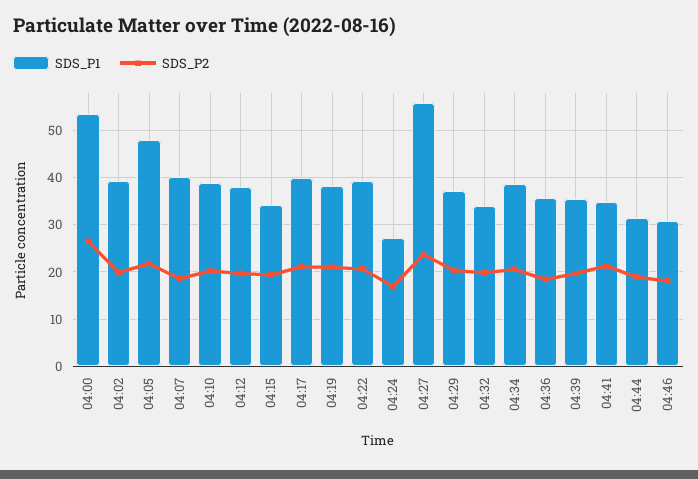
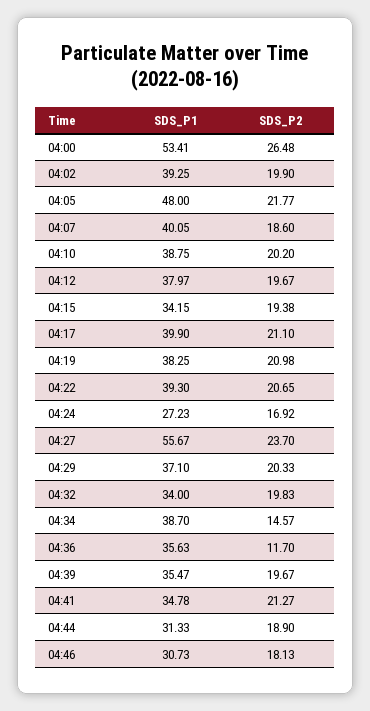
  {
    "SDS_P1": {
      "04:00": 53.41,
      "04:02": 39.25,
      "04:05": 48,
      "04:07": 40.05,
      "04:10": 38.75,
      "04:12": 37.97,
      "04:15": 34.15,
      "04:17": 39.9,
      "04:19": 38.25,
      "04:22": 39.3,
      "04:24": 27.23,
      "04:27": 55.67,
      "04:29": 37.1,
      "04:32": 34,
      "04:34": 38.7,
      "04:36": 35.63,
      "04:39": 35.47,
      "04:41": 34.78,
      "04:44": 31.33,
      "04:46": 30.73
    },
    "SDS_P2": {
      "04:00": 26.48,
      "04:02": 19.9,
      "04:05": 21.77,
      "04:07": 18.6,
      "04:10": 20.2,
      "04:12": 19.67,
      "04:15": 19.38,
      "04:17": 21.1,
      "04:19": 20.98,
      "04:22": 20.65,
      "04:24": 16.92,
      "04:27": 23.7,
      "04:29": 20.33,
      "04:32": 19.83,
-     "04:34": 20,
+     "04:34": 14.57,
-     "04:36": 18,
+     "04:36": 11.7,
      "04:39": 19.67,
      "04:41": 21.27,
      "04:44": 18.9,
      "04:46": 18.13
    }
  }

